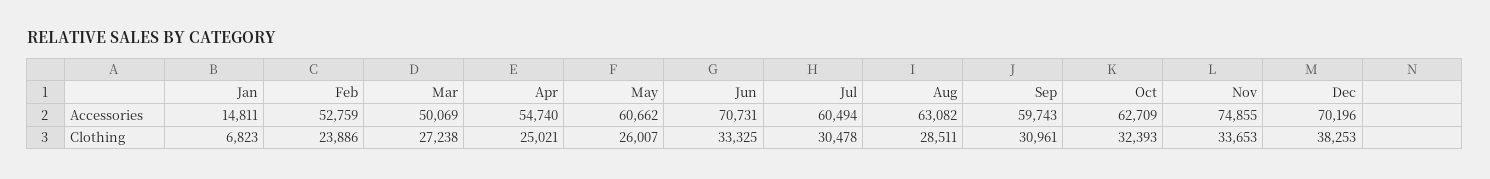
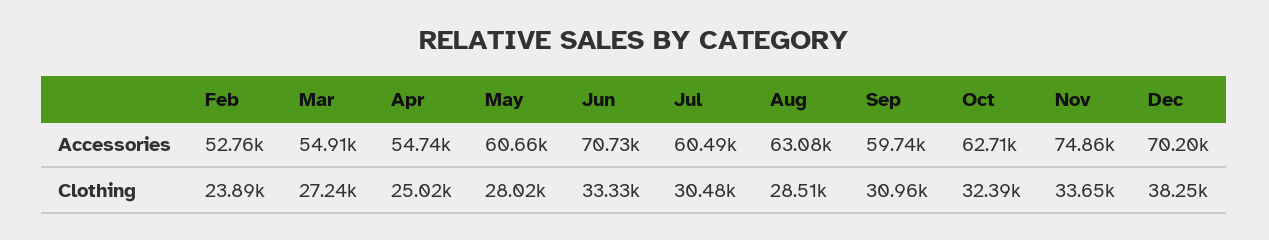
  {
-   "Jan": {
-     "Accessories": 14811,
-     "Clothing": 6823
-   },
    "Feb": {
      "Accessories": 52759,
      "Clothing": 23886
    },
    "Mar": {
-     "Accessories": 50069,
+     "Accessories": 54910,
      "Clothing": 27238
    },
    "Apr": {
      "Accessories": 54740,
      "Clothing": 25021
    },
    "May": {
      "Accessories": 60662,
-     "Clothing": 26007
+     "Clothing": 28020
    },
    "Jun": {
      "Accessories": 70731,
      "Clothing": 33325
    },
    "Jul": {
      "Accessories": 60494,
      "Clothing": 30478
    },
    "Aug": {
      "Accessories": 63082,
      "Clothing": 28511
    },
    "Sep": {
      "Accessories": 59743,
      "Clothing": 30961
    },
    "Oct": {
      "Accessories": 62709,
      "Clothing": 32393
    },
    "Nov": {
      "Accessories": 74855,
      "Clothing": 33653
    },
    "Dec": {
      "Accessories": 70196,
      "Clothing": 38253
    }
  }

